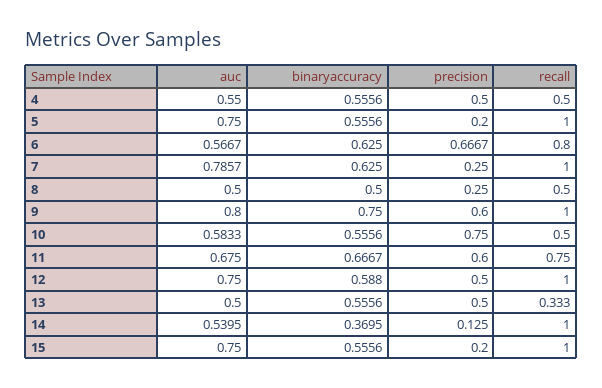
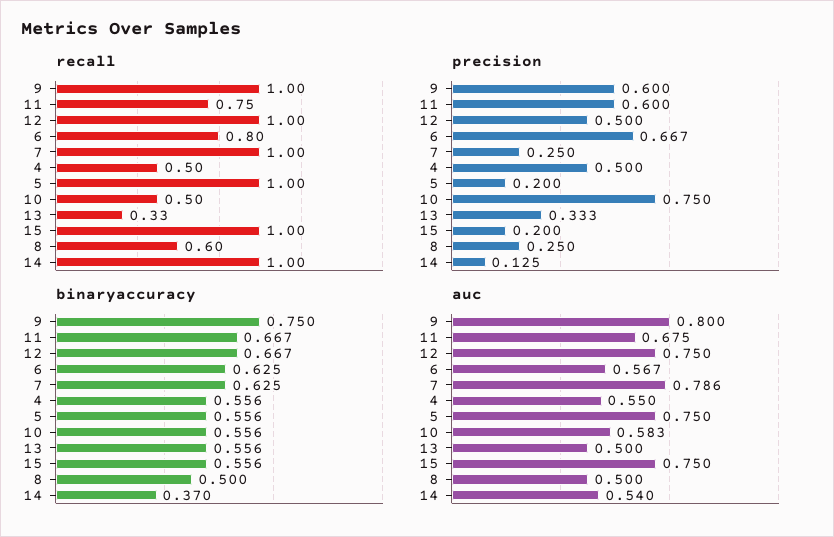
  {
    "auc": {
      "4": 0.55,
      "5": 0.75,
      "6": 0.5667,
      "7": 0.7857,
      "8": 0.5,
      "9": 0.8,
      "10": 0.5833,
      "11": 0.675,
      "12": 0.75,
      "13": 0.5,
      "14": 0.5395,
      "15": 0.75
    },
    "binaryaccuracy": {
      "4": 0.5556,
      "5": 0.5556,
      "6": 0.625,
      "7": 0.625,
      "8": 0.5,
      "9": 0.75,
      "10": 0.5556,
      "11": 0.6667,
-     "12": 0.588,
+     "12": 0.667,
      "13": 0.5556,
      "14": 0.3695,
      "15": 0.5556
    },
    "precision": {
      "4": 0.5,
      "5": 0.2,
      "6": 0.6667,
      "7": 0.25,
      "8": 0.25,
      "9": 0.6,
      "10": 0.75,
      "11": 0.6,
      "12": 0.5,
-     "13": 0.5,
+     "13": 0.333,
      "14": 0.125,
      "15": 0.2
    },
    "recall": {
      "4": 0.5,
      "5": 1,
      "6": 0.8,
      "7": 1,
-     "8": 0.5,
+     "8": 0.6,
      "9": 1,
      "10": 0.5,
      "11": 0.75,
      "12": 1,
      "13": 0.333,
      "14": 1,
      "15": 1
    }
  }

